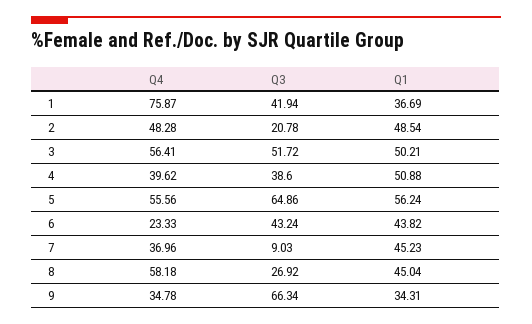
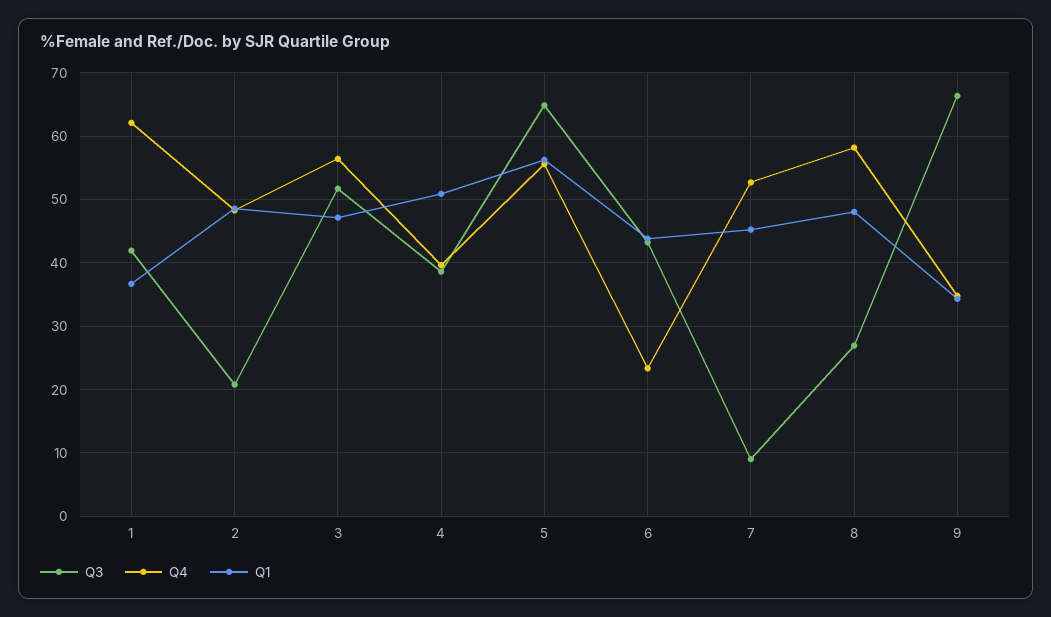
  {
    "Q4": {
-     "1": 75.87,
+     "1": 62,
      "2": 48.28,
      "3": 56.41,
      "4": 39.62,
      "5": 55.56,
      "6": 23.33,
-     "7": 36.96,
+     "7": 53,
      "8": 58.18,
      "9": 34.78
    },
    "Q3": {
      "1": 41.94,
      "2": 20.78,
      "3": 51.72,
      "4": 38.6,
      "5": 64.86,
      "6": 43.24,
      "7": 9.03,
      "8": 26.92,
      "9": 66.34
    },
    "Q1": {
      "1": 36.69,
      "2": 48.54,
-     "3": 50.21,
+     "3": 47,
      "4": 50.88,
      "5": 56.24,
      "6": 43.82,
      "7": 45.23,
-     "8": 45.04,
+     "8": 48,
      "9": 34.31
    }
  }

